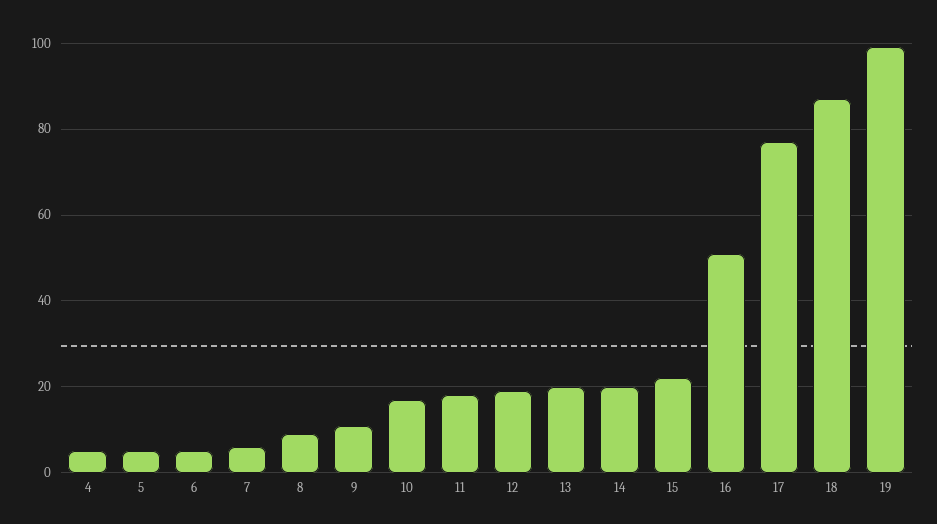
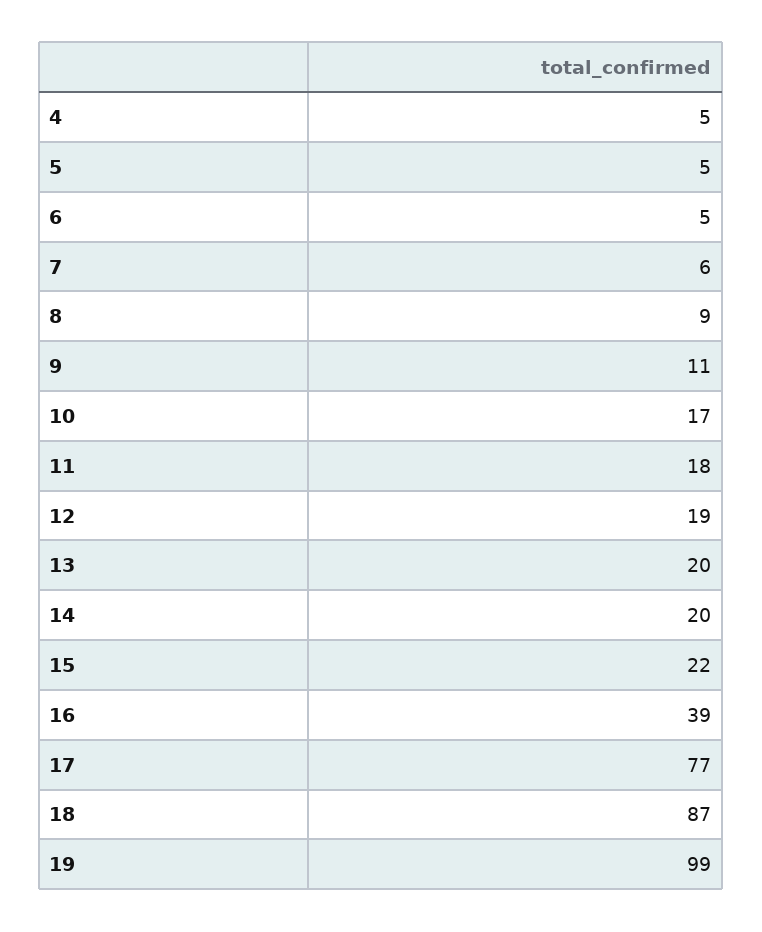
  {
    "4": 5,
    "5": 5,
    "6": 5,
    "7": 6,
    "8": 9,
    "9": 11,
    "10": 17,
    "11": 18,
    "12": 19,
    "13": 20,
    "14": 20,
    "15": 22,
-   "16": 50,
+   "16": 39,
    "17": 77,
    "18": 87,
    "19": 99
  }

